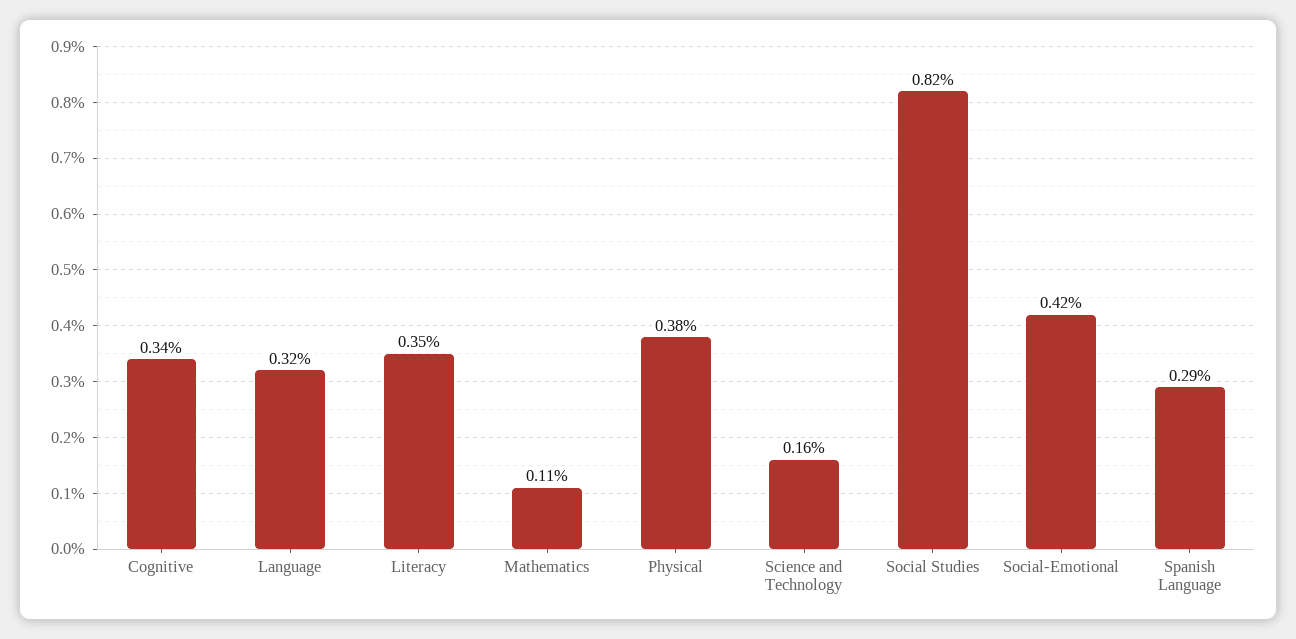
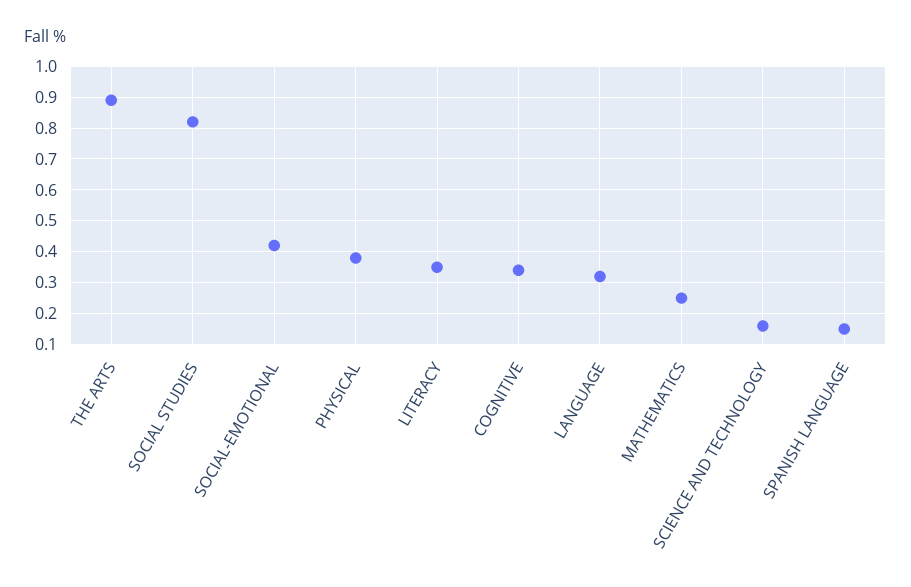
  {
    "Cognitive": 0.34,
    "Language": 0.32,
    "Literacy": 0.35,
-   "Mathematics": 0.11,
+   "Mathematics": 0.25,
    "Physical": 0.38,
    "Science and Technology": 0.16,
    "Social Studies": 0.82,
    "Social-Emotional": 0.42,
-   "Spanish Language": 0.29
+   "Spanish Language": 0.15,
+   "THE ARTS": 0.9
  }

